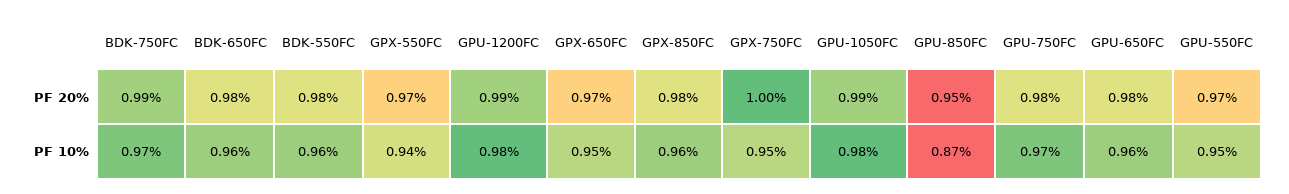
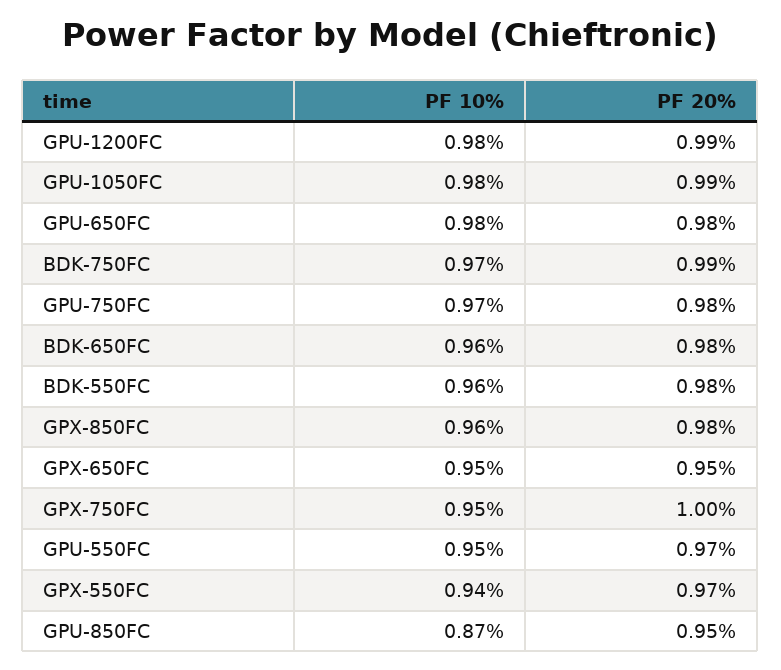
  {
    "BDK-750FC": {
      "PF 20%": 0.99,
      "PF 10%": 0.97
    },
    "BDK-650FC": {
      "PF 20%": 0.98,
      "PF 10%": 0.96
    },
    "BDK-550FC": {
      "PF 20%": 0.98,
      "PF 10%": 0.96
    },
    "GPX-550FC": {
      "PF 20%": 0.97,
      "PF 10%": 0.94
    },
    "GPU-1200FC": {
      "PF 20%": 0.99,
      "PF 10%": 0.98
    },
    "GPX-650FC": {
-     "PF 20%": 0.97,
+     "PF 20%": 0.95,
      "PF 10%": 0.95
    },
    "GPX-850FC": {
      "PF 20%": 0.98,
      "PF 10%": 0.96
    },
    "GPX-750FC": {
      "PF 20%": 1,
      "PF 10%": 0.95
    },
    "GPU-1050FC": {
      "PF 20%": 0.99,
      "PF 10%": 0.98
    },
    "GPU-850FC": {
      "PF 20%": 0.95,
      "PF 10%": 0.87
    },
    "GPU-750FC": {
      "PF 20%": 0.98,
      "PF 10%": 0.97
    },
    "GPU-650FC": {
      "PF 20%": 0.98,
-     "PF 10%": 0.96
+     "PF 10%": 0.98
    },
    "GPU-550FC": {
      "PF 20%": 0.97,
      "PF 10%": 0.95
    }
  }

